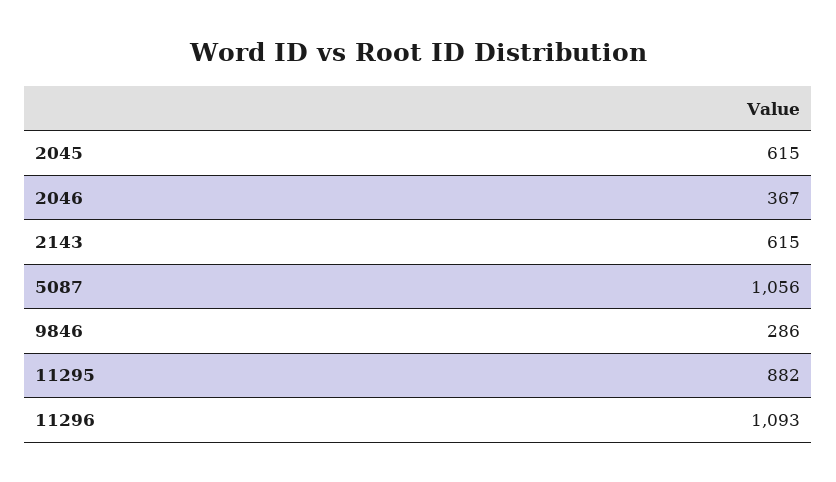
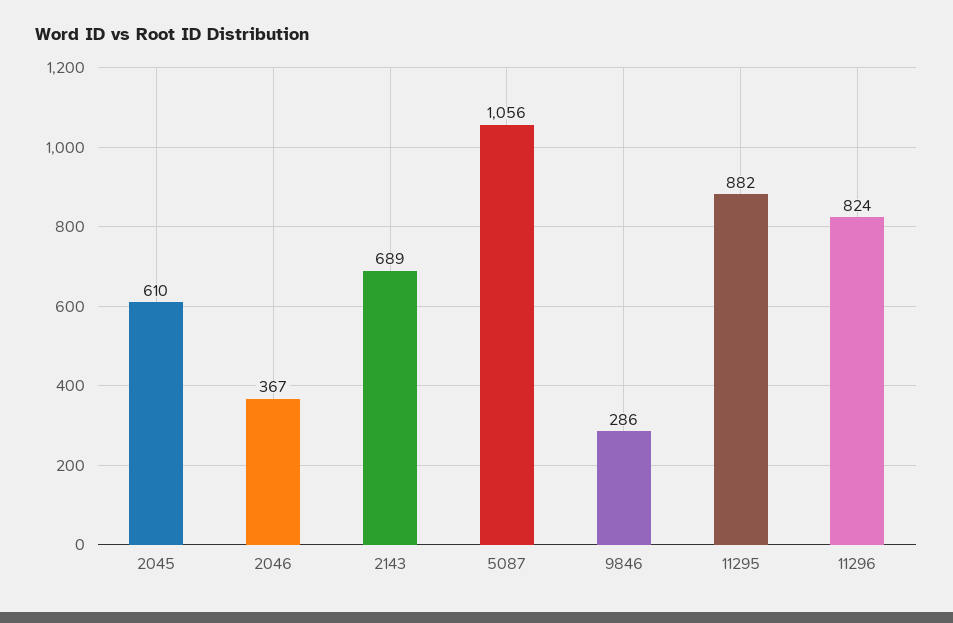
  {
-   "2045": 615,
+   "2045": 610,
    "2046": 367,
-   "2143": 615,
+   "2143": 689,
    "5087": 1056,
    "9846": 286,
    "11295": 882,
-   "11296": 1093
+   "11296": 824
  }

